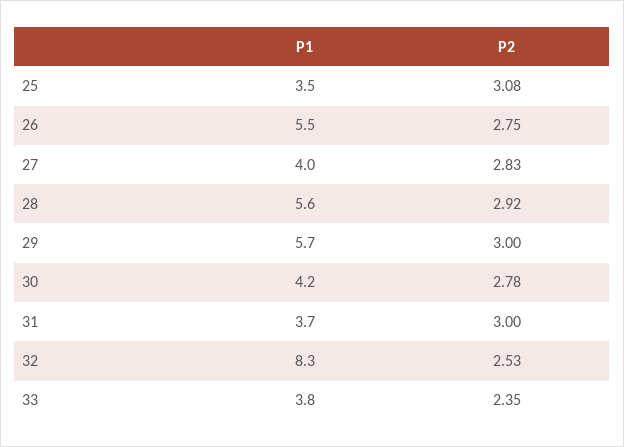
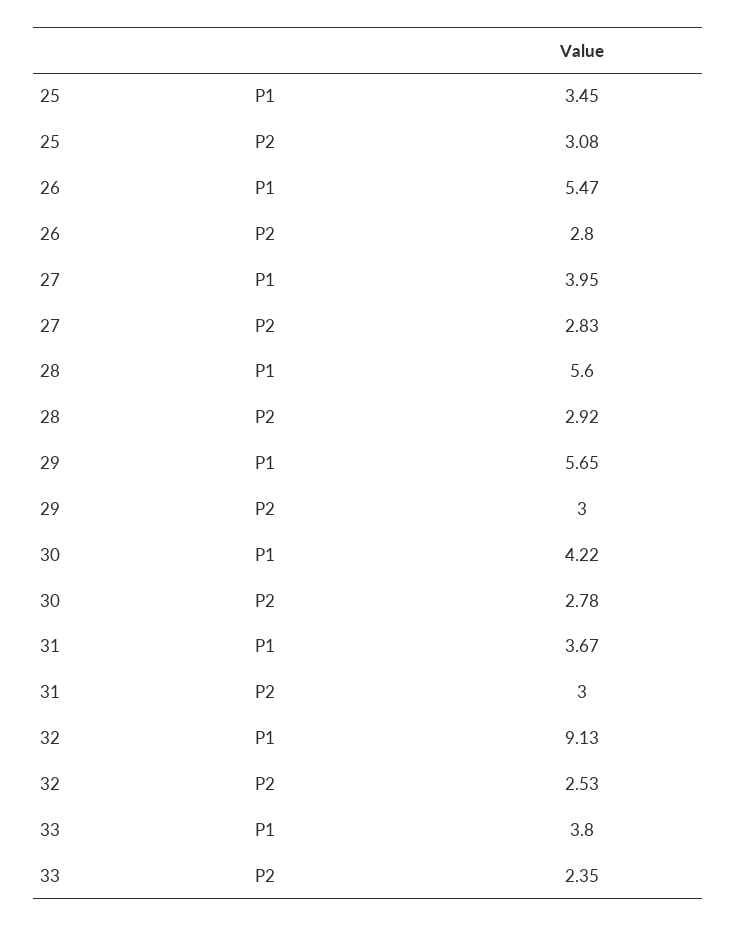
  {
    "P1": {
      "25": 3.45,
      "26": 5.47,
      "27": 3.95,
      "28": 5.6,
      "29": 5.65,
      "30": 4.22,
      "31": 3.67,
-     "32": 8.3,
+     "32": 9.13,
      "33": 3.8
    },
    "P2": {
      "25": 3.08,
-     "26": 2.75,
+     "26": 2.8,
      "27": 2.83,
      "28": 2.92,
      "29": 3,
      "30": 2.78,
      "31": 3,
      "32": 2.53,
      "33": 2.35
    }
  }

